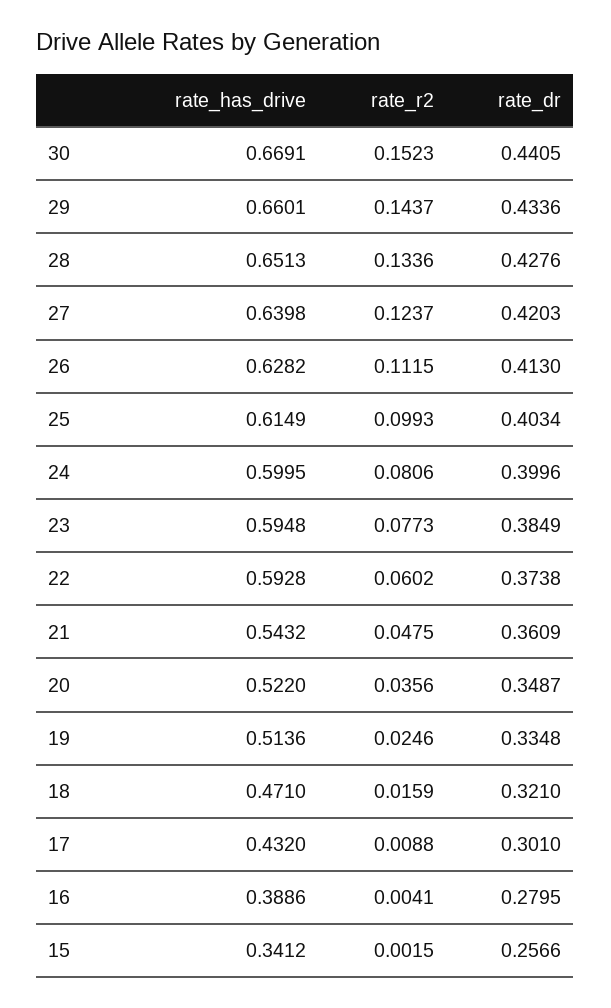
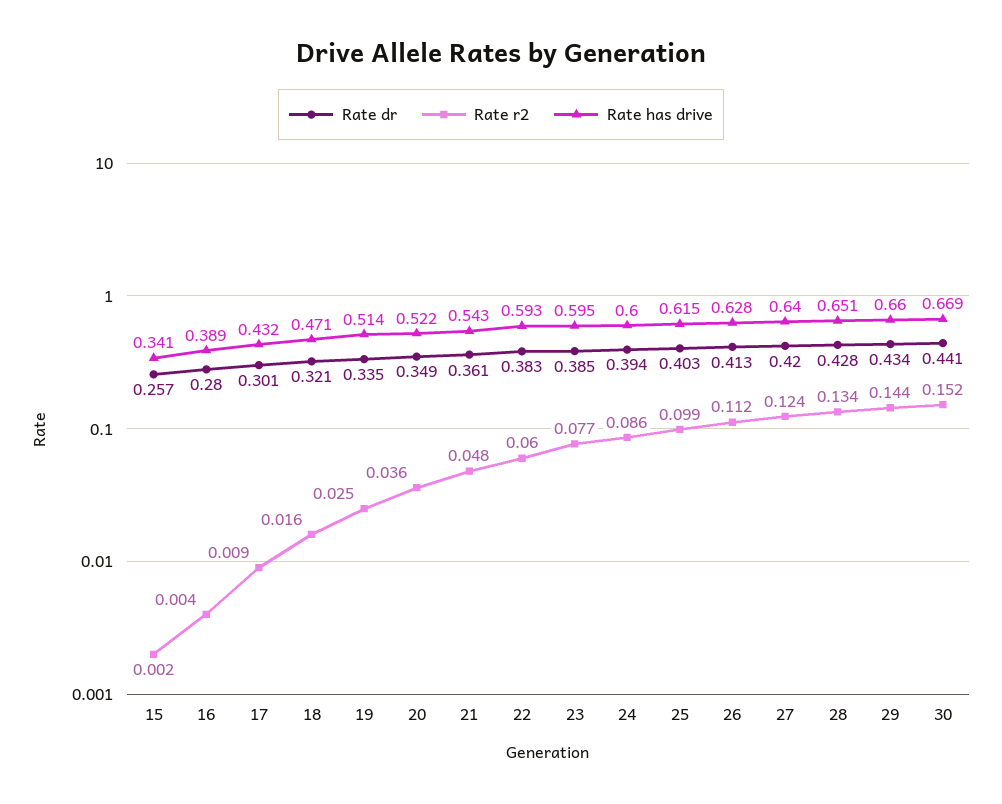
  {
    "rate_has_drive": {
      "30": 0.6691,
      "29": 0.6601,
      "28": 0.6513,
      "27": 0.6398,
      "26": 0.6282,
      "25": 0.6149,
      "24": 0.5995,
      "23": 0.5948,
      "22": 0.5928,
      "21": 0.5432,
      "20": 0.522,
      "19": 0.5136,
      "18": 0.471,
      "17": 0.432,
      "16": 0.3886,
      "15": 0.3412
    },
    "rate_r2": {
      "30": 0.1523,
      "29": 0.1437,
      "28": 0.1336,
      "27": 0.1237,
      "26": 0.1115,
      "25": 0.0993,
-     "24": 0.0806,
+     "24": 0.086,
      "23": 0.0773,
      "22": 0.0602,
      "21": 0.0475,
      "20": 0.0356,
      "19": 0.0246,
      "18": 0.0159,
      "17": 0.0088,
      "16": 0.0041,
      "15": 0.0015
    },
    "rate_dr": {
      "30": 0.4405,
      "29": 0.4336,
      "28": 0.4276,
      "27": 0.4203,
      "26": 0.413,
      "25": 0.4034,
-     "24": 0.3996,
+     "24": 0.394,
      "23": 0.3849,
-     "22": 0.3738,
+     "22": 0.383,
      "21": 0.3609,
      "20": 0.3487,
      "19": 0.3348,
      "18": 0.321,
      "17": 0.301,
      "16": 0.2795,
      "15": 0.2566
    }
  }

